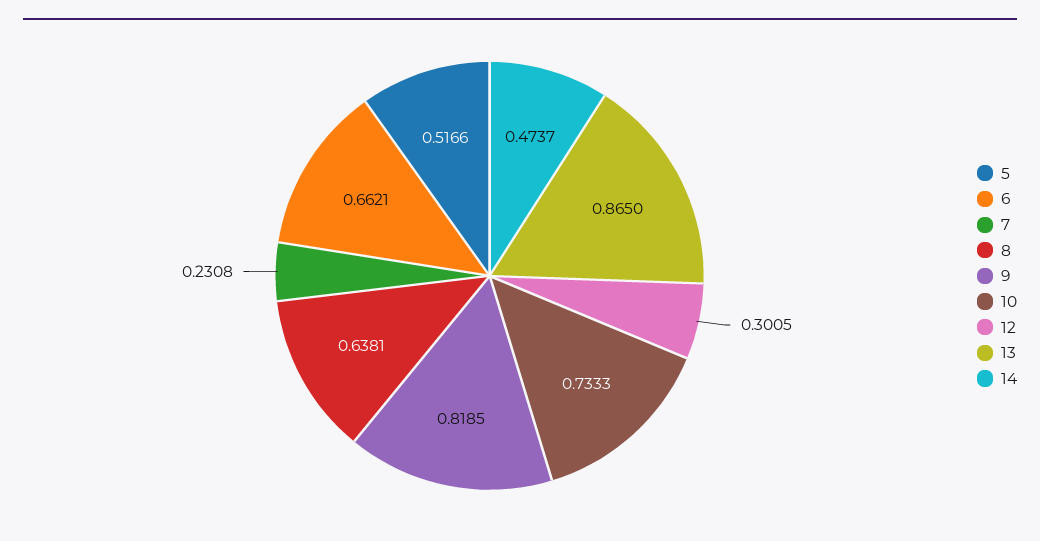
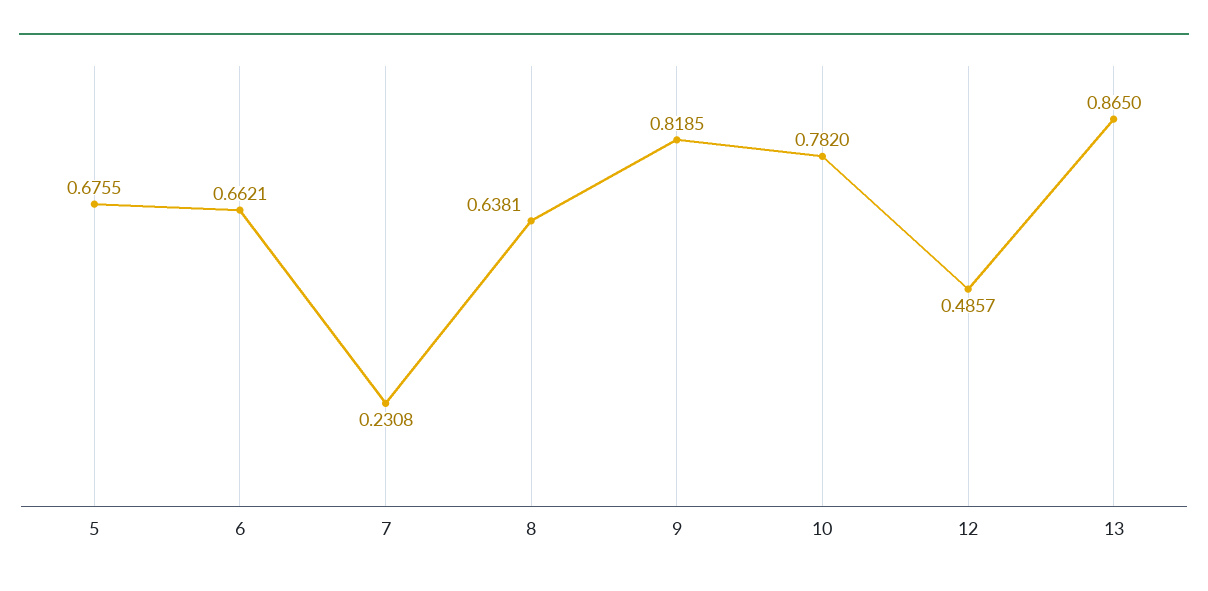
  {
-   "5": 0.5166,
+   "5": 0.6755,
    "6": 0.6621,
    "7": 0.2308,
    "8": 0.6381,
    "9": 0.8185,
-   "10": 0.7333,
+   "10": 0.782,
-   "12": 0.3005,
+   "12": 0.4857,
-   "13": 0.865,
+   "13": 0.865
-   "14": 0.4737
  }

